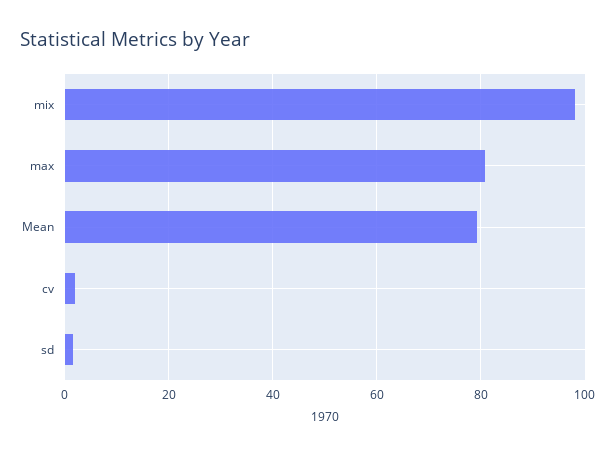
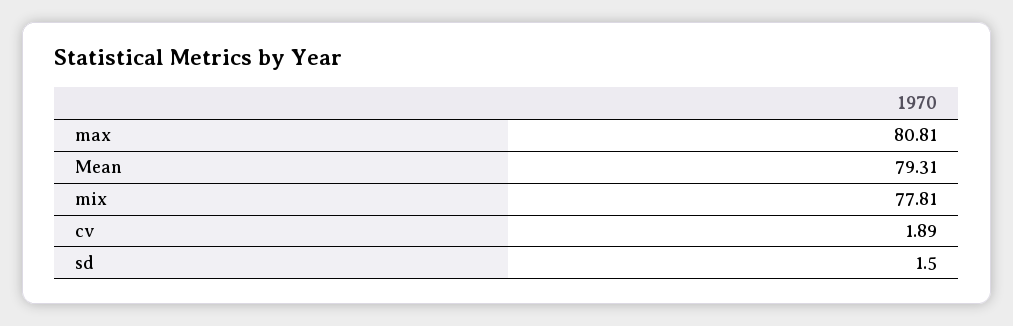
  {
-   "mix": 98,
+   "mix": 77.81,
    "max": 80.81,
    "Mean": 79.31,
    "cv": 1.89,
    "sd": 1.5
  }

